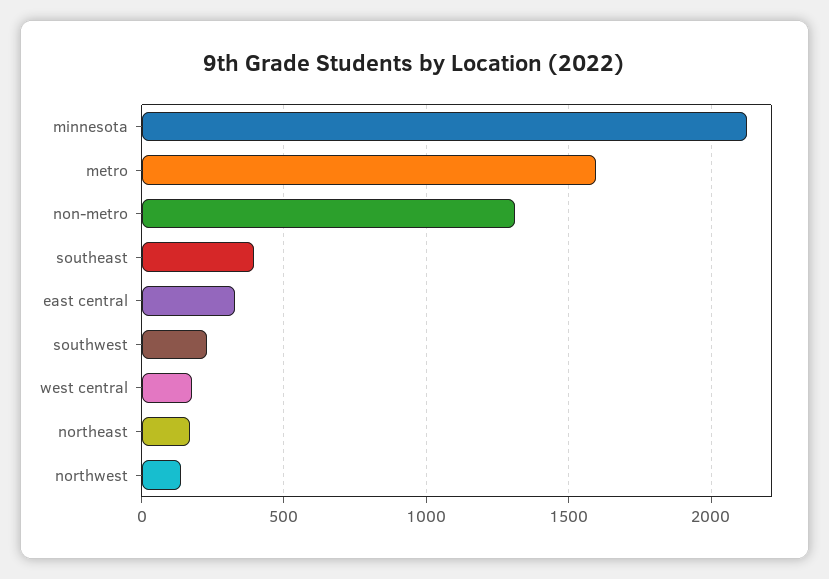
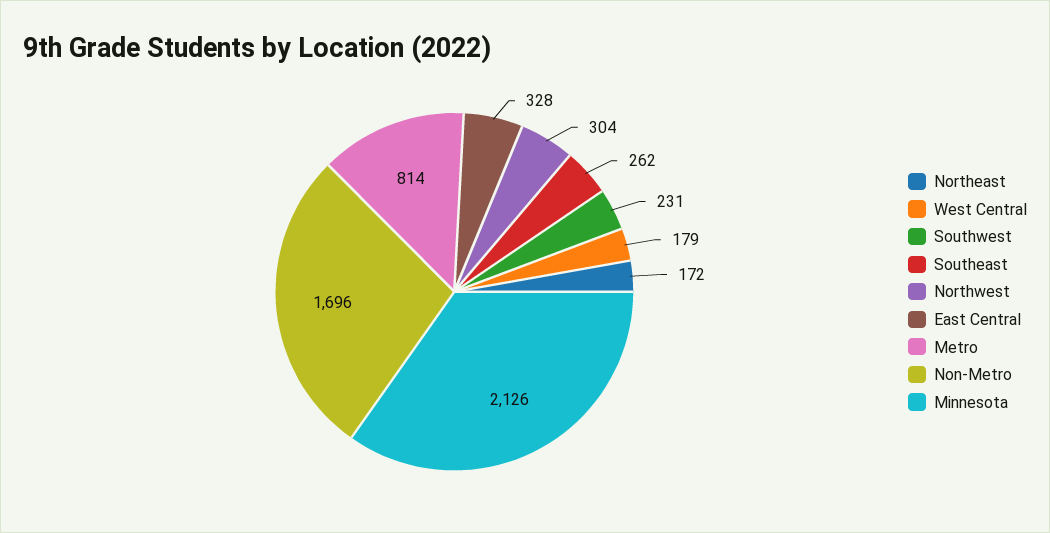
  {
    "minnesota": 2126,
-   "metro": 1600,
+   "metro": 814,
-   "non-metro": 1300,
+   "non-metro": 1696,
-   "southeast": 400,
+   "southeast": 262,
    "east central": 328,
    "southwest": 231,
    "west central": 179,
    "northeast": 172,
-   "northwest": 150
+   "northwest": 304
  }

